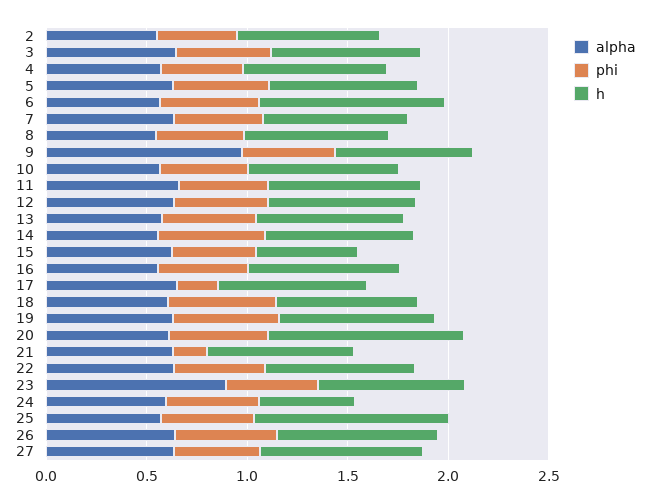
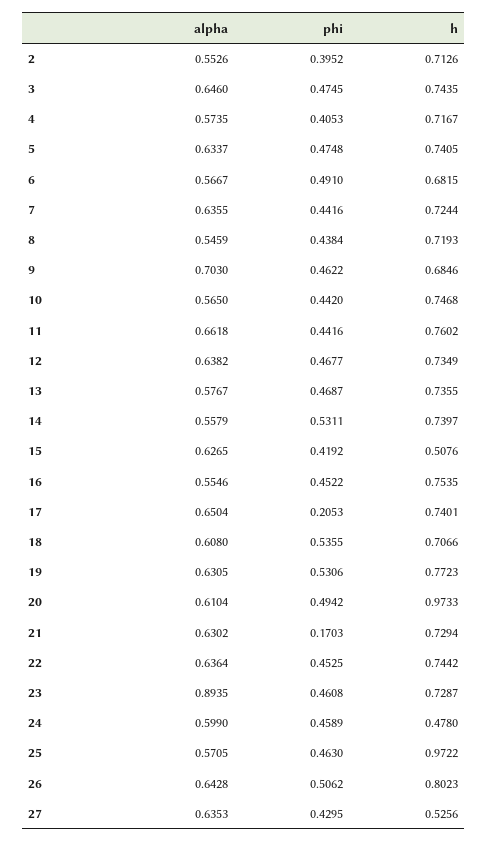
  {
    "alpha": {
      "2": 0.5526,
      "3": 0.646,
      "4": 0.5735,
      "5": 0.6337,
      "6": 0.5667,
      "7": 0.6355,
      "8": 0.5459,
-     "9": 1,
+     "9": 0.703,
      "10": 0.565,
      "11": 0.6618,
      "12": 0.6382,
      "13": 0.5767,
      "14": 0.5579,
      "15": 0.6265,
      "16": 0.5546,
      "17": 0.6504,
      "18": 0.608,
      "19": 0.6305,
      "20": 0.6104,
      "21": 0.6302,
      "22": 0.6364,
      "23": 0.8935,
      "24": 0.599,
      "25": 0.5705,
      "26": 0.6428,
      "27": 0.6353
    },
    "phi": {
      "2": 0.3952,
      "3": 0.4745,
      "4": 0.4053,
      "5": 0.4748,
      "6": 0.491,
      "7": 0.4416,
      "8": 0.4384,
      "9": 0.4622,
      "10": 0.442,
      "11": 0.4416,
      "12": 0.4677,
      "13": 0.4687,
      "14": 0.5311,
      "15": 0.4192,
      "16": 0.4522,
      "17": 0.2053,
      "18": 0.5355,
      "19": 0.5306,
      "20": 0.4942,
      "21": 0.1703,
      "22": 0.4525,
      "23": 0.4608,
      "24": 0.4589,
      "25": 0.463,
      "26": 0.5062,
      "27": 0.4295
    },
    "h": {
      "2": 0.7126,
      "3": 0.7435,
      "4": 0.7167,
      "5": 0.7405,
-     "6": 0.9,
+     "6": 0.6815,
      "7": 0.7244,
      "8": 0.7193,
      "9": 0.6846,
      "10": 0.7468,
      "11": 0.7602,
      "12": 0.7349,
      "13": 0.7355,
      "14": 0.7397,
      "15": 0.5076,
      "16": 0.7535,
      "17": 0.7401,
      "18": 0.7066,
      "19": 0.7723,
      "20": 0.9733,
      "21": 0.7294,
      "22": 0.7442,
      "23": 0.7287,
      "24": 0.478,
      "25": 0.9722,
      "26": 0.8023,
-     "27": 0.8
+     "27": 0.5256
    }
  }

